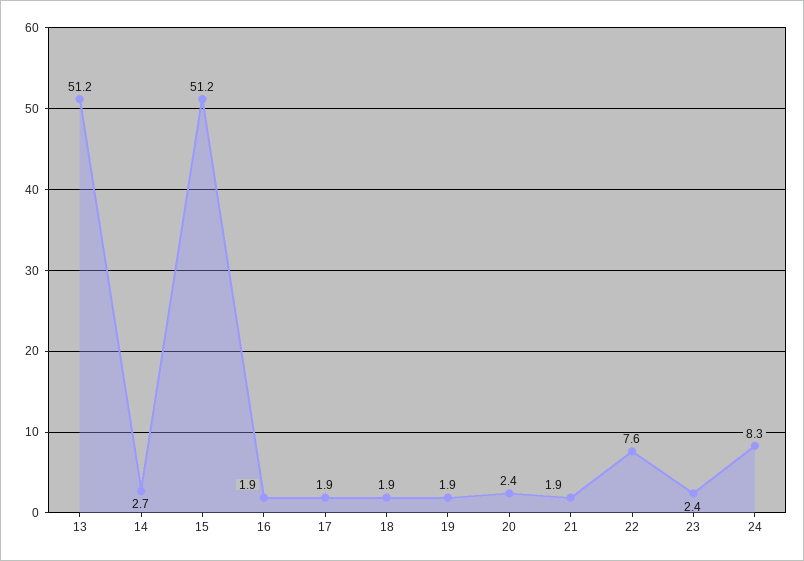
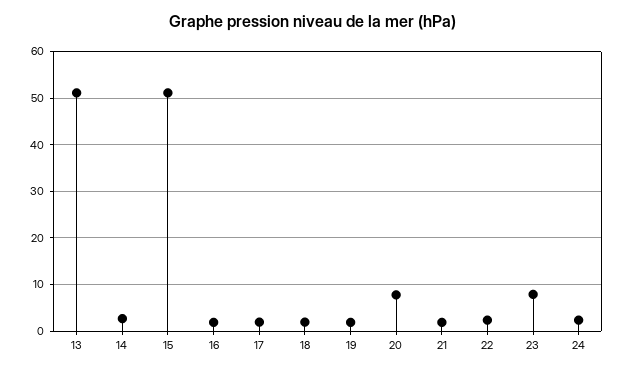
  {
    "13": 51.2,
    "14": 2.7,
    "15": 51.2,
    "16": 1.9,
    "17": 1.9,
    "18": 1.9,
    "19": 1.9,
-   "20": 2.4,
+   "20": 8,
    "21": 1.9,
-   "22": 7.6,
+   "22": 2,
-   "23": 2.4,
+   "23": 8,
-   "24": 8.3
+   "24": 2
  }

